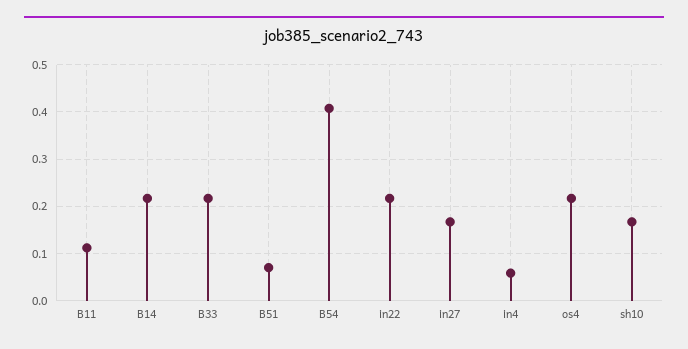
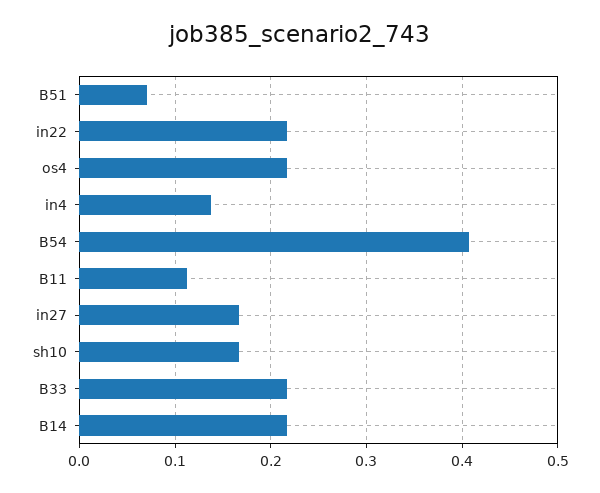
  {
    "B11": 0.11,
    "B14": 0.22,
    "B33": 0.22,
    "B51": 0.07,
    "B54": 0.41,
    "in22": 0.22,
    "in27": 0.17,
-   "in4": 0.06,
+   "in4": 0.14,
    "os4": 0.22,
    "sh10": 0.17
  }

